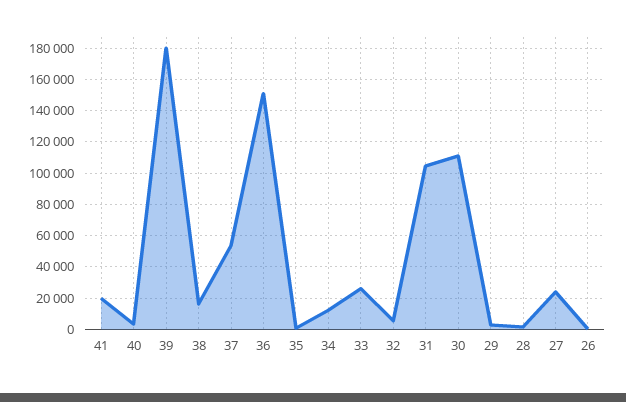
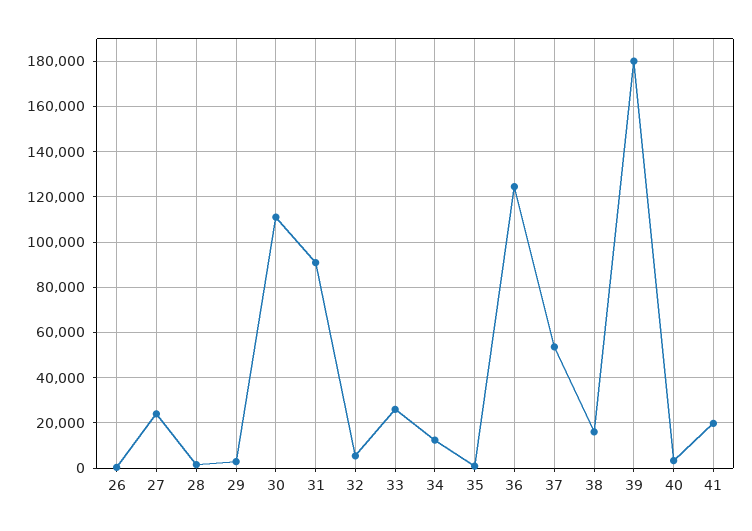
  {
    "41": 20000,
    "40": 5000,
    "39": 180000,
    "38": 15000,
    "37": 55000,
-   "36": 150000,
+   "36": 125000,
    "35": 0,
    "34": 10000,
    "33": 25000,
    "32": 5000,
-   "31": 105000,
+   "31": 90000,
    "30": 110000,
    "29": 5000,
    "28": 0,
    "27": 25000,
    "26": 0
  }

